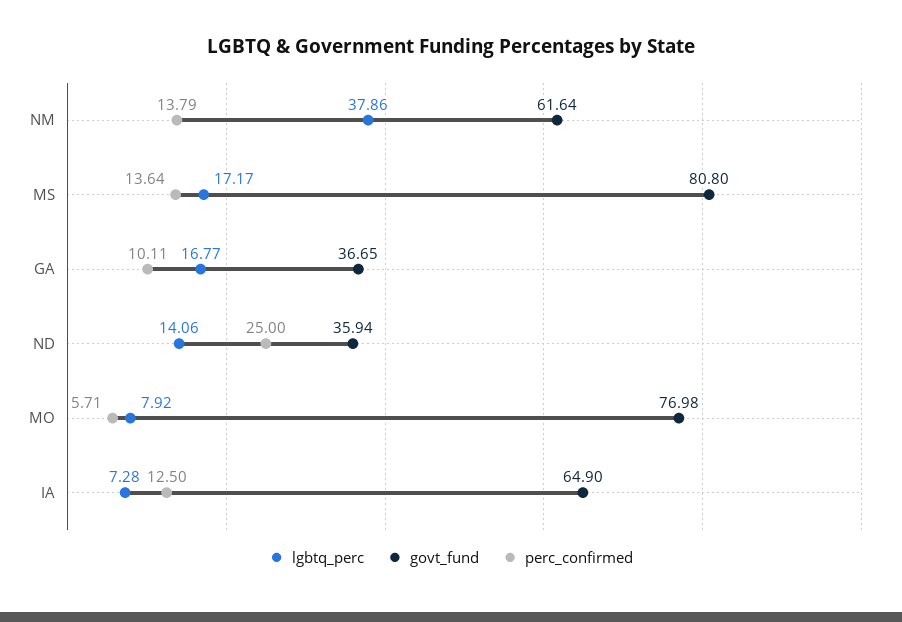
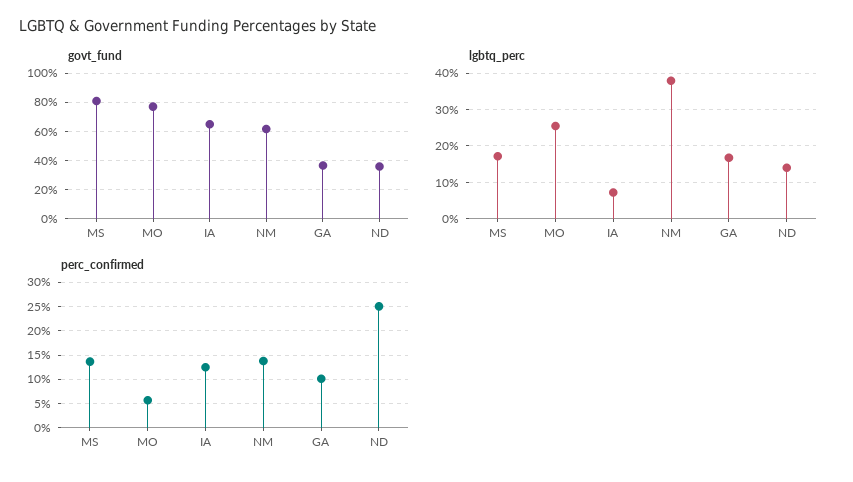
  {
    "lgbtq_perc": {
      "NM": 37.86,
      "MS": 17.17,
      "GA": 16.77,
      "ND": 14.06,
-     "MO": 7.92,
+     "MO": 26,
      "IA": 7.28
    },
    "govt_fund": {
      "NM": 61.64,
      "MS": 80.8,
      "GA": 36.65,
      "ND": 35.94,
      "MO": 76.98,
      "IA": 64.9
    },
    "perc_confirmed": {
      "NM": 13.79,
      "MS": 13.64,
      "GA": 10.11,
      "ND": 25,
      "MO": 5.71,
      "IA": 12.5
    }
  }

